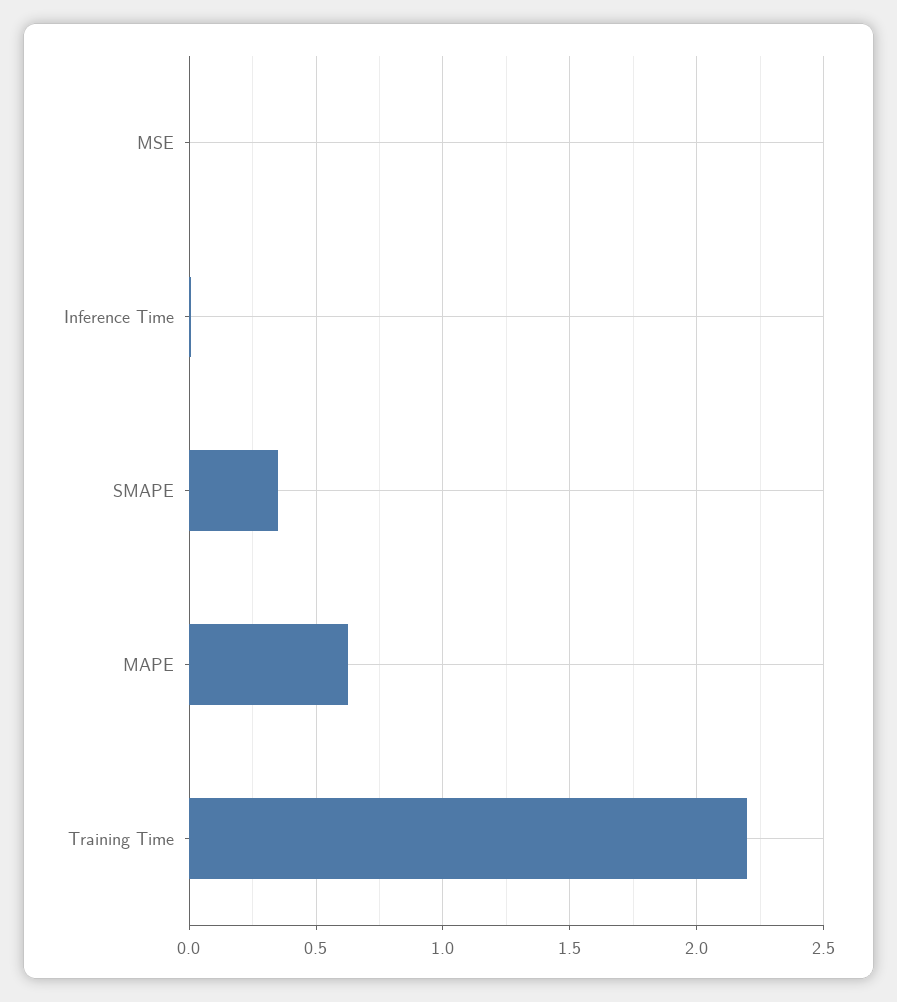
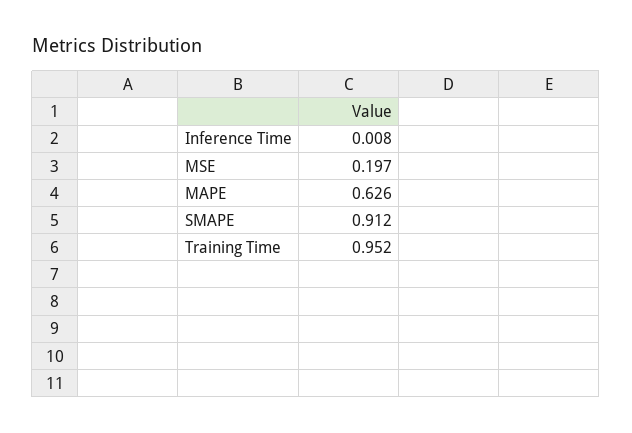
  {
-   "MSE": 0,
+   "MSE": 0.197,
    "Inference Time": 0.008,
-   "SMAPE": 0.35,
+   "SMAPE": 0.912,
    "MAPE": 0.626,
-   "Training Time": 2.2
+   "Training Time": 0.952
  }

